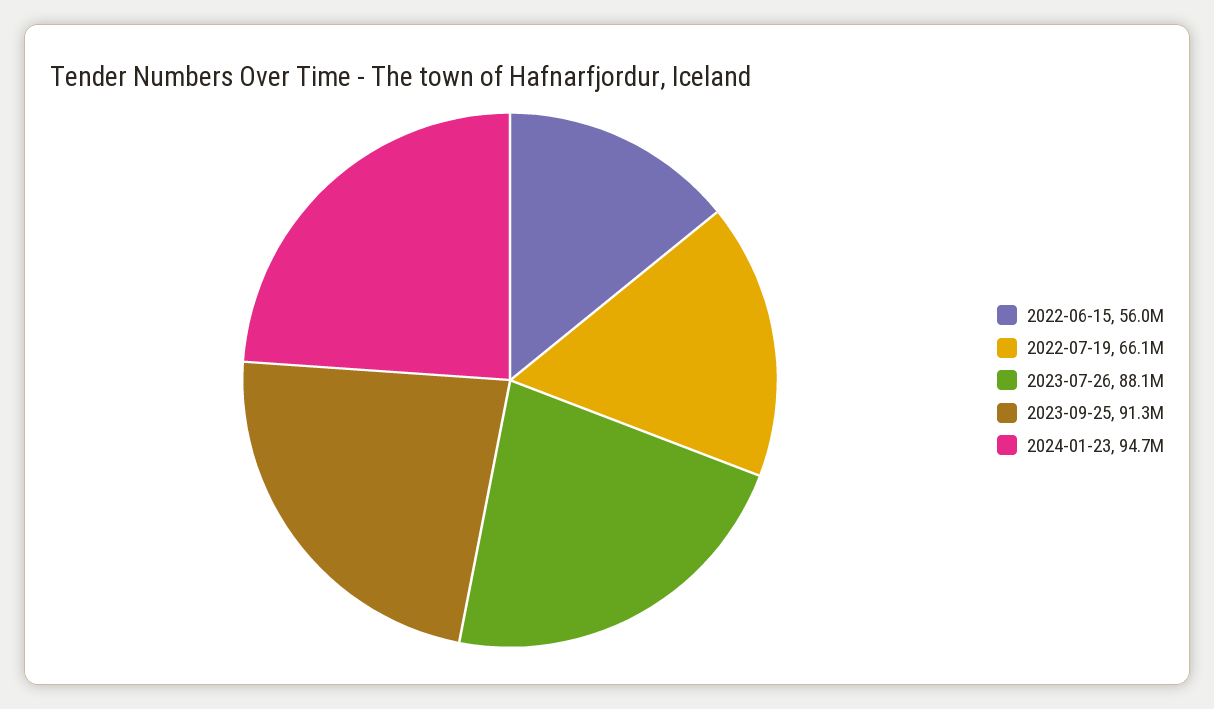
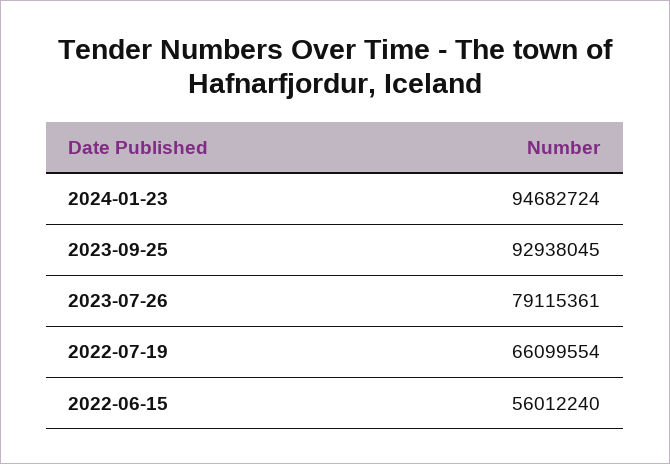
  {
    "2022-06-15": 56012240,
    "2022-07-19": 66099554,
-   "2023-07-26": 88100000,
+   "2023-07-26": 79115361,
-   "2023-09-25": 91300000,
+   "2023-09-25": 92938045,
    "2024-01-23": 94682724
  }

